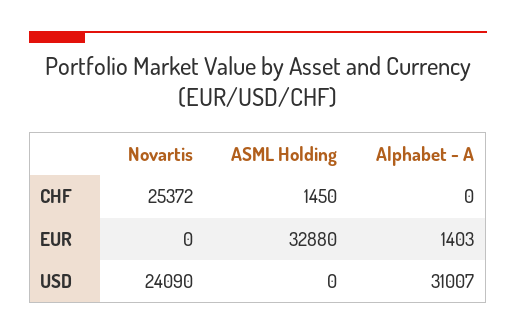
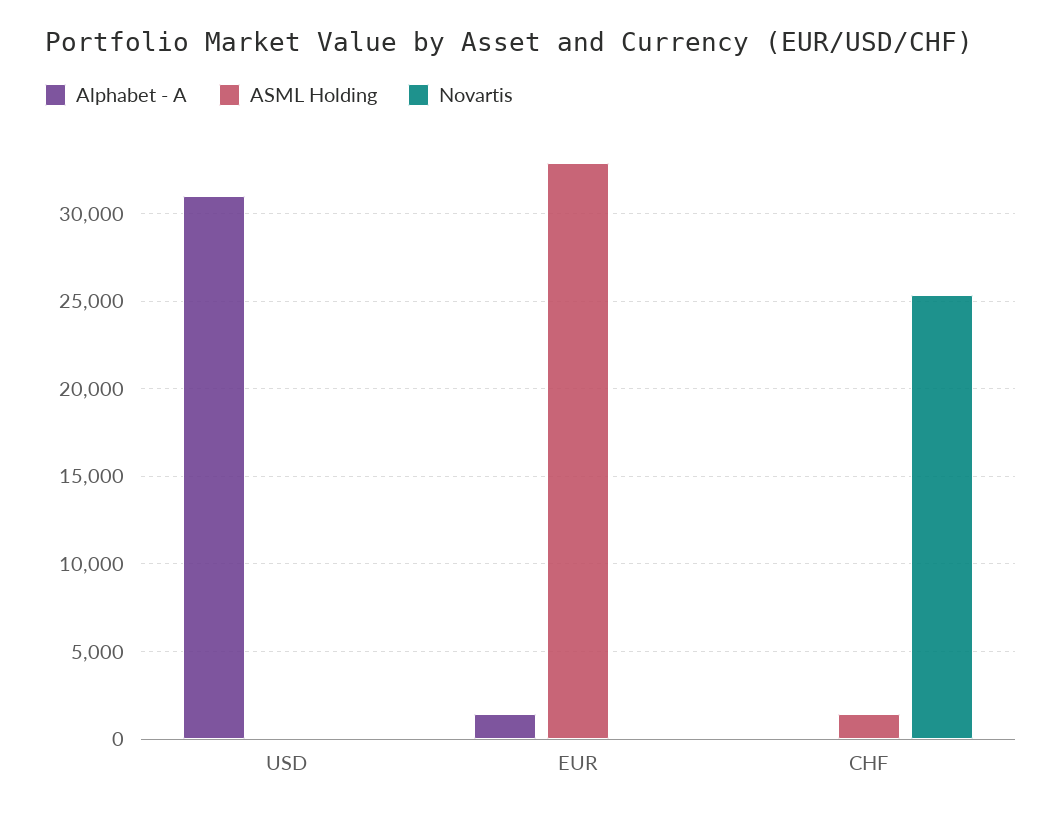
  {
    "Novartis": {
      "CHF": 25372,
      "EUR": 0,
-     "USD": 24090
+     "USD": 0
    },
    "ASML Holding": {
      "CHF": 1450,
      "EUR": 32880,
      "USD": 0
    },
    "Alphabet - A": {
      "CHF": 0,
      "EUR": 1403,
      "USD": 31007
    }
  }

